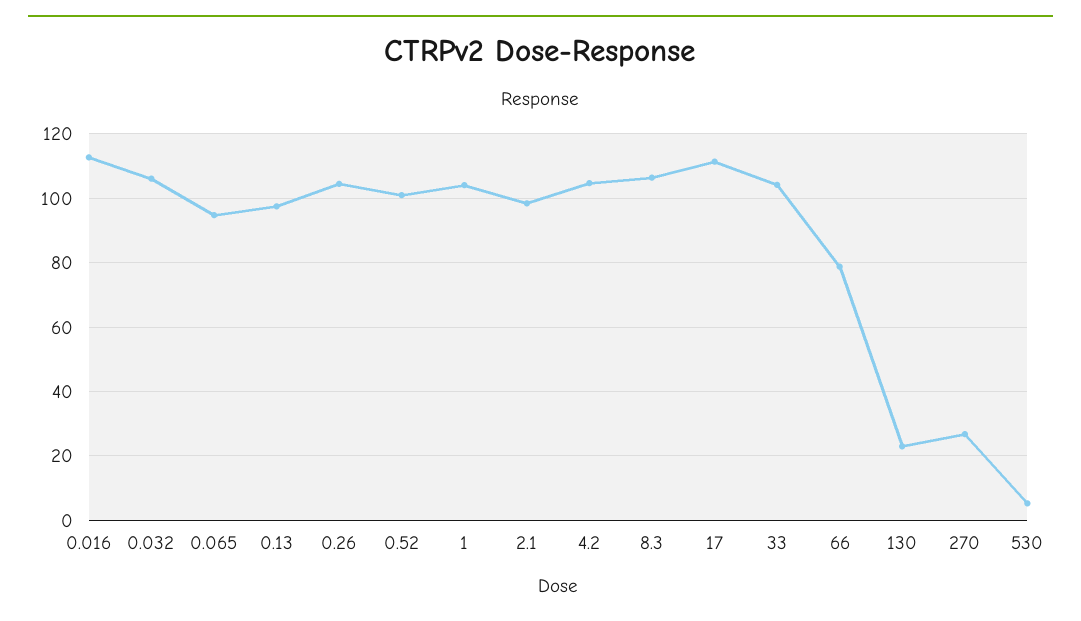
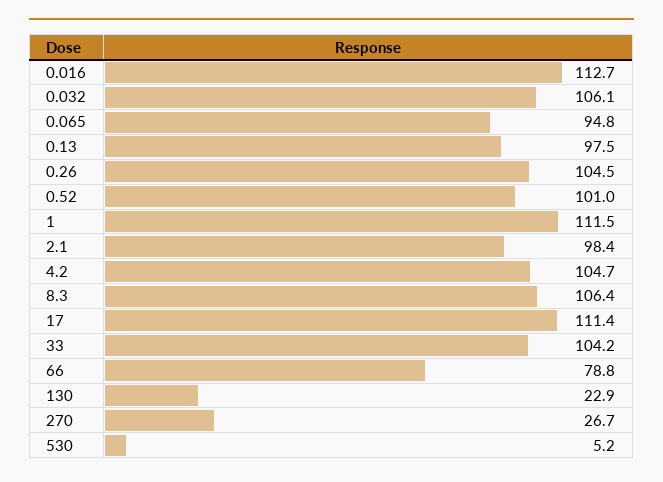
  {
    "0.016": 112.7,
    "0.032": 106.1,
    "0.065": 94.8,
    "0.13": 97.5,
    "0.26": 104.5,
    "0.52": 101,
-   "1": 104,
+   "1": 111.5,
    "2.1": 98.4,
    "4.2": 104.7,
    "8.3": 106.4,
    "17": 111.4,
    "33": 104.2,
    "66": 78.8,
    "130": 22.9,
    "270": 26.7,
    "530": 5.2
  }

